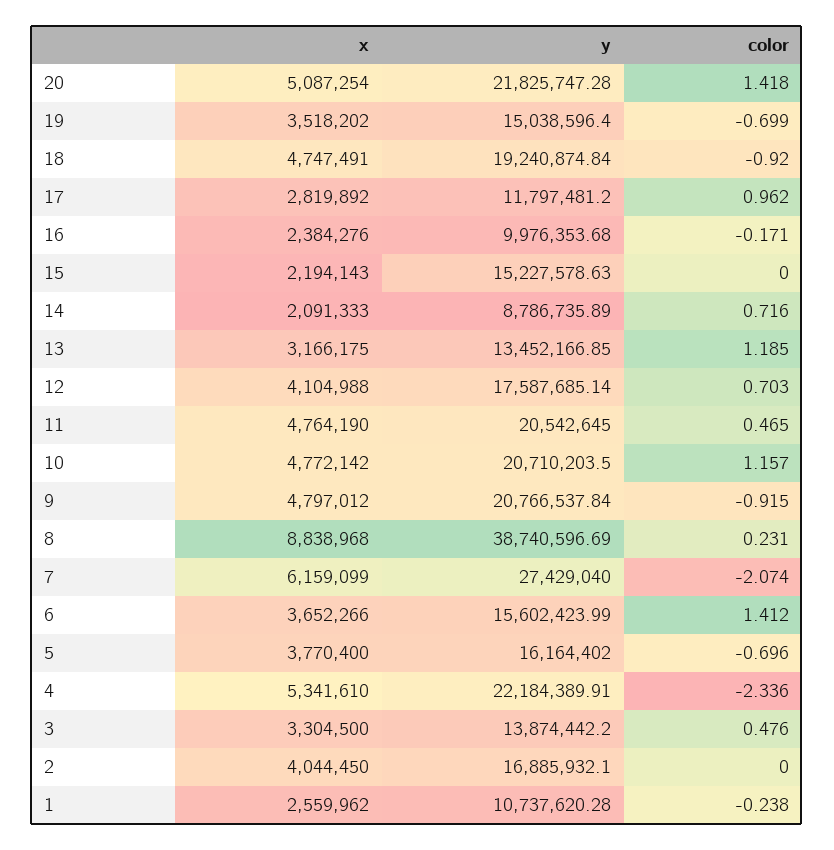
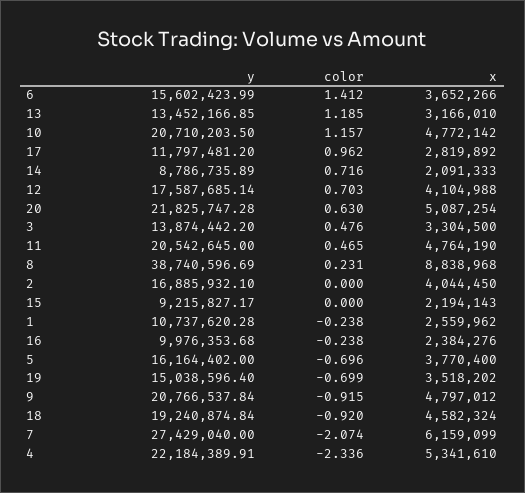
  {
    "x": {
      "20": 5087254,
      "19": 3518202,
-     "18": 4747491,
+     "18": 4582324,
      "17": 2819892,
      "16": 2384276,
      "15": 2194143,
      "14": 2091333,
-     "13": 3166175,
+     "13": 3166010,
      "12": 4104988,
      "11": 4764190,
      "10": 4772142,
      "9": 4797012,
      "8": 8838968,
      "7": 6159099,
      "6": 3652266,
      "5": 3770400,
      "4": 5341610,
      "3": 3304500,
      "2": 4044450,
      "1": 2559962
    },
    "y": {
      "20": 21825747.28,
      "19": 15038596.4,
      "18": 19240874.84,
      "17": 11797481.2,
      "16": 9976353.68,
-     "15": 15227578.63,
+     "15": 9215827.17,
      "14": 8786735.89,
      "13": 13452166.85,
      "12": 17587685.14,
      "11": 20542645,
      "10": 20710203.5,
      "9": 20766537.84,
      "8": 38740596.69,
      "7": 27429040,
      "6": 15602423.99,
      "5": 16164402,
      "4": 22184389.91,
      "3": 13874442.2,
      "2": 16885932.1,
      "1": 10737620.28
    },
    "color": {
-     "20": 1.418,
+     "20": 0.63,
      "19": -0.699,
      "18": -0.92,
      "17": 0.962,
-     "16": -0.171,
+     "16": -0.238,
      "15": 0,
      "14": 0.716,
      "13": 1.185,
      "12": 0.703,
      "11": 0.465,
      "10": 1.157,
      "9": -0.915,
      "8": 0.231,
      "7": -2.074,
      "6": 1.412,
      "5": -0.696,
      "4": -2.336,
      "3": 0.476,
      "2": 0,
      "1": -0.238
    }
  }

